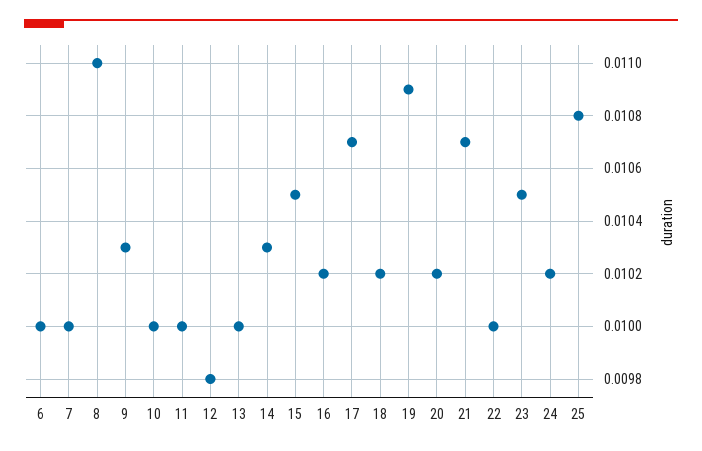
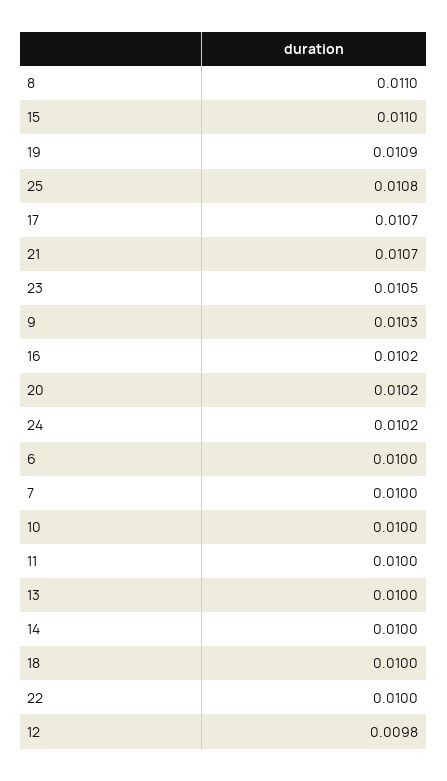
  {
    "6": 0.01,
    "7": 0.01,
    "8": 0.011,
    "9": 0.0103,
    "10": 0.01,
    "11": 0.01,
    "12": 0.0098,
    "13": 0.01,
-   "14": 0.0103,
+   "14": 0.01,
-   "15": 0.0105,
+   "15": 0.011,
    "16": 0.0102,
    "17": 0.0107,
-   "18": 0.0102,
+   "18": 0.01,
    "19": 0.0109,
    "20": 0.0102,
    "21": 0.0107,
    "22": 0.01,
    "23": 0.0105,
    "24": 0.0102,
    "25": 0.0108
  }

